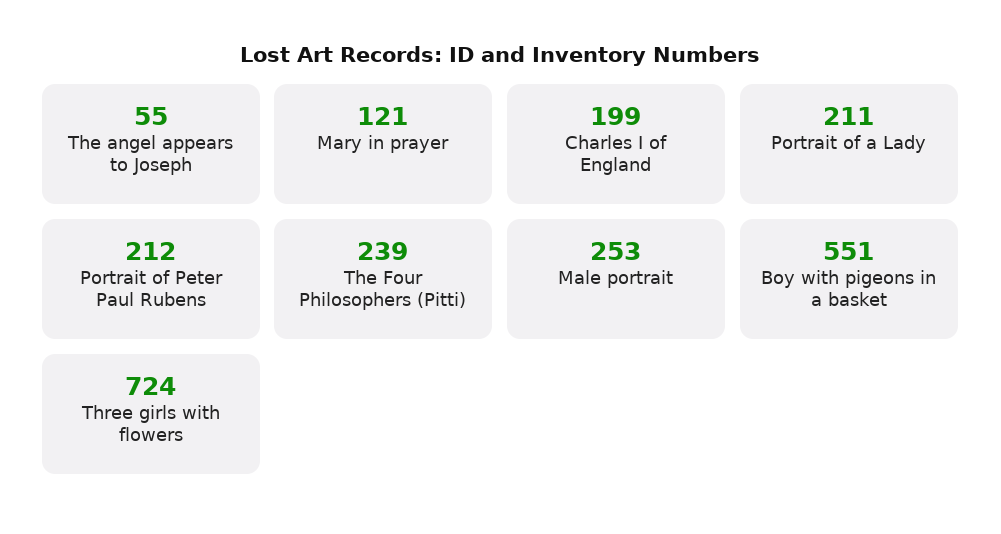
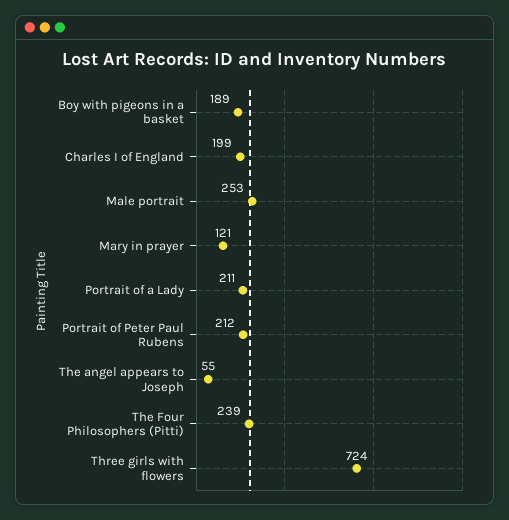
  {
    "The angel appears to Joseph": 55,
    "Mary in prayer": 121,
    "Charles I of England": 199,
    "Portrait of a Lady": 211,
    "Portrait of Peter Paul Rubens": 212,
    "The Four Philosophers (Pitti)": 239,
    "Male portrait": 253,
-   "Boy with pigeons in a basket": 551,
+   "Boy with pigeons in a basket": 189,
    "Three girls with flowers": 724
  }

